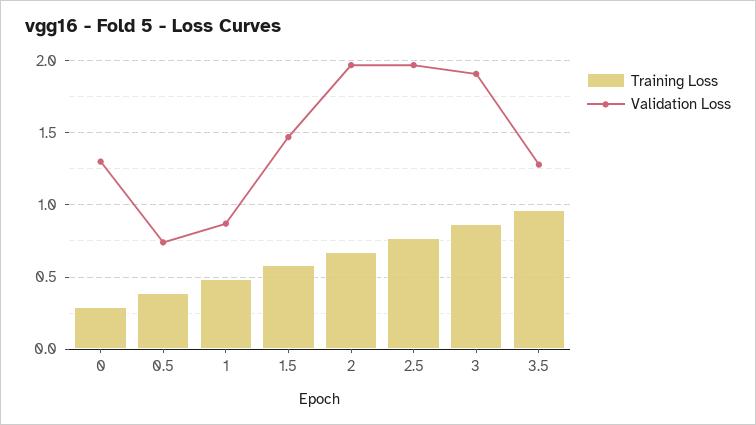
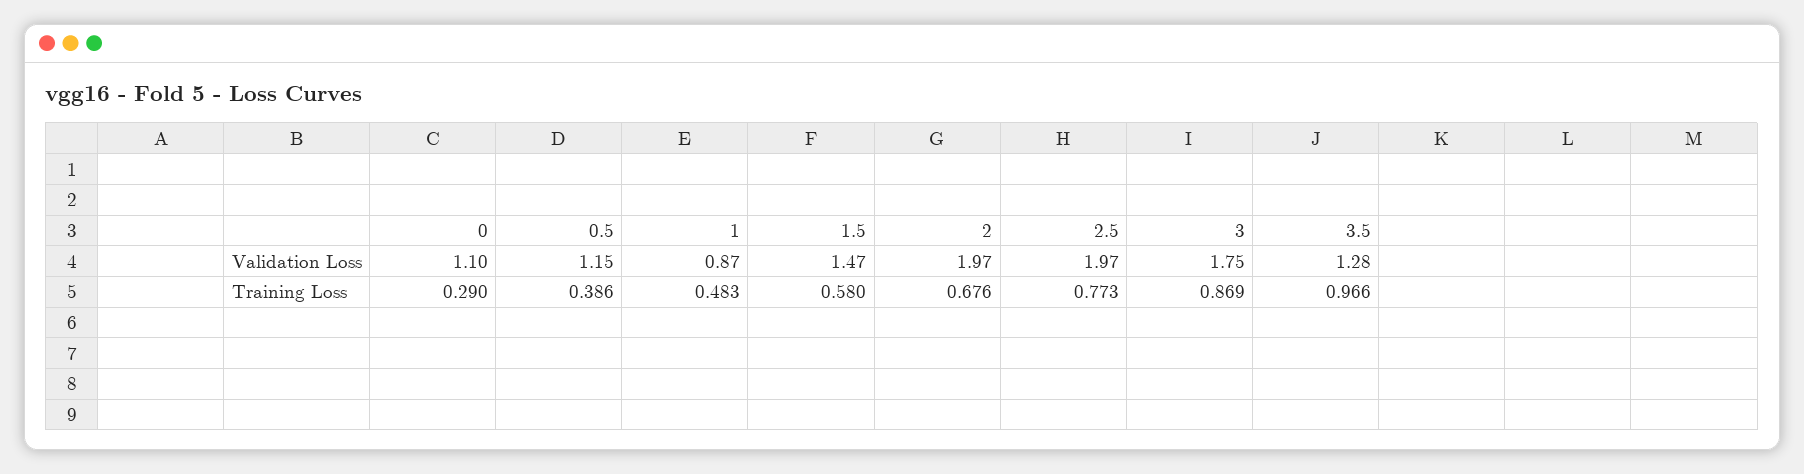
  {
    "Training Loss": {
      "0": 0.29,
      "0.5": 0.386,
      "1": 0.483,
      "1.5": 0.58,
      "2": 0.676,
      "2.5": 0.773,
      "3": 0.869,
      "3.5": 0.966
    },
    "Validation Loss": {
-     "0": 1.3,
+     "0": 1.1,
-     "0.5": 0.75,
+     "0.5": 1.15,
      "1": 0.87,
      "1.5": 1.47,
      "2": 1.97,
      "2.5": 1.97,
-     "3": 1.9,
+     "3": 1.75,
      "3.5": 1.28
    }
  }

